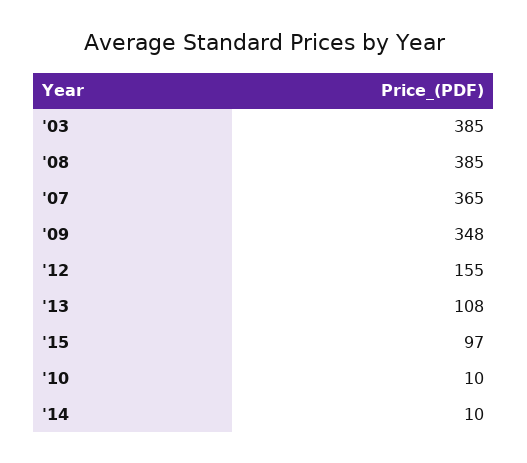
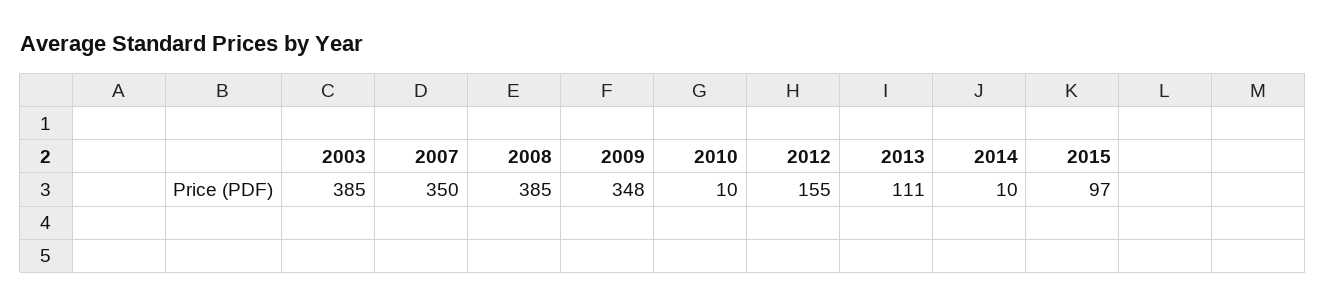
  {
    "'03": 385,
    "'08": 385,
-   "'07": 365,
+   "'07": 350,
    "'09": 348,
    "'12": 155,
-   "'13": 108,
+   "'13": 111,
    "'15": 97,
    "'10": 10,
    "'14": 10
  }

